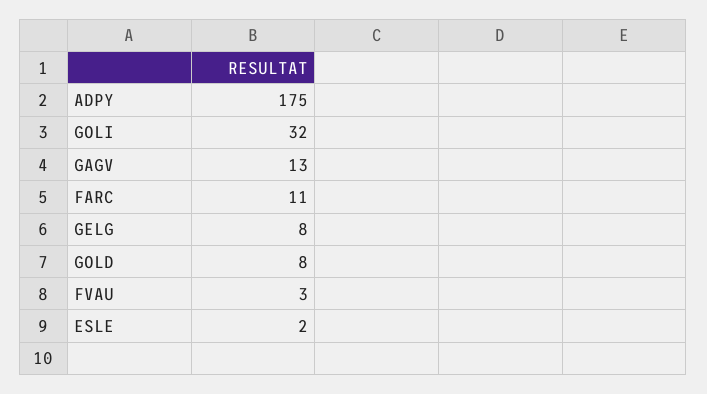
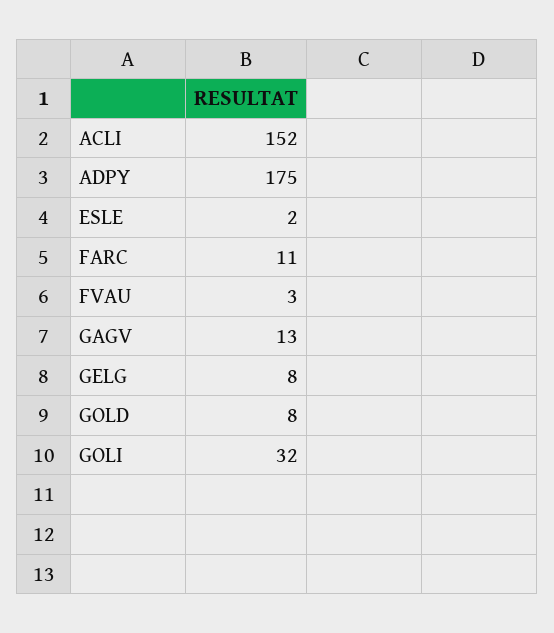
  {
    "ADPY": 175,
    "GOLI": 32,
    "GAGV": 13,
    "FARC": 11,
    "GELG": 8,
    "GOLD": 8,
    "FVAU": 3,
-   "ESLE": 2
+   "ESLE": 2,
+   "ACLI": 152
  }

